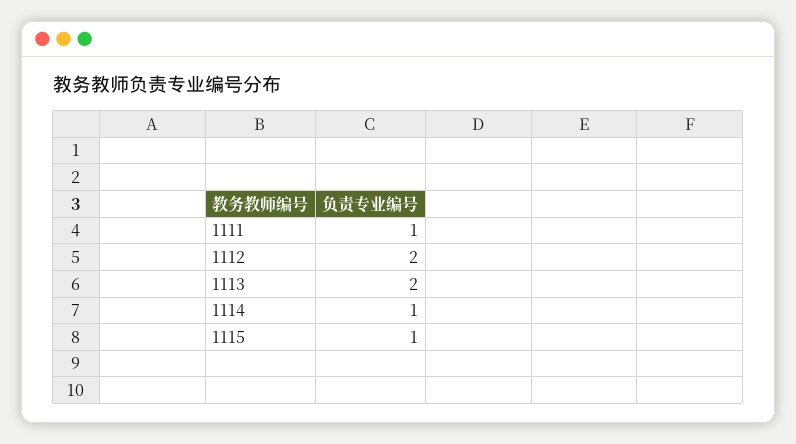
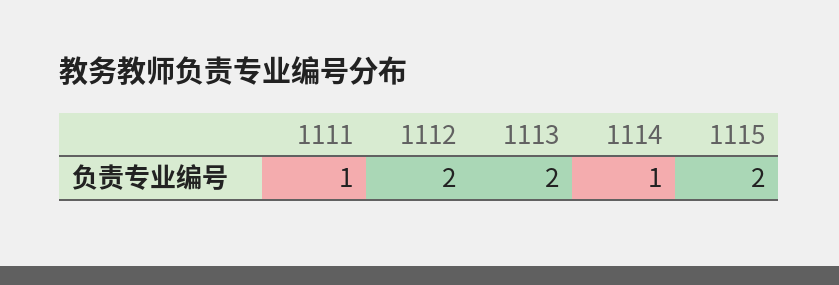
  {
    "1111": 1,
    "1112": 2,
    "1113": 2,
    "1114": 1,
-   "1115": 1
+   "1115": 2
  }

